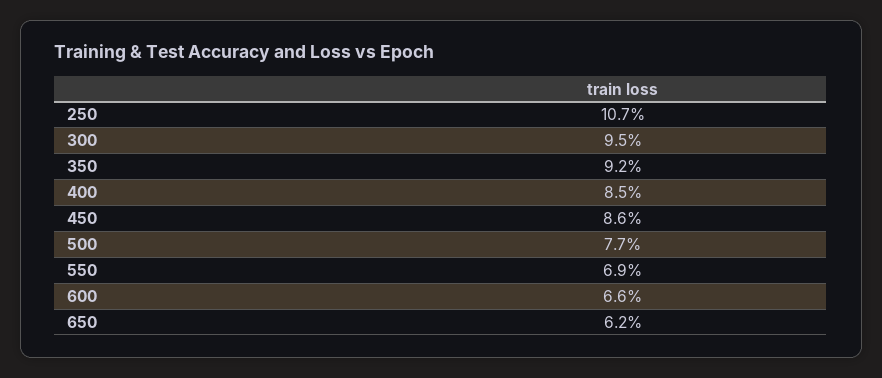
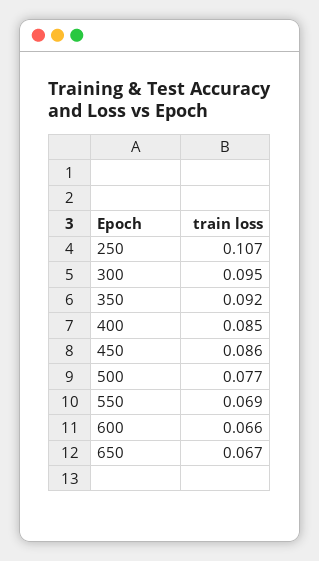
  {
    "250": 0.107,
    "300": 0.095,
    "350": 0.092,
    "400": 0.085,
    "450": 0.086,
    "500": 0.077,
    "550": 0.069,
    "600": 0.066,
-   "650": 0.062
+   "650": 0.067
  }

